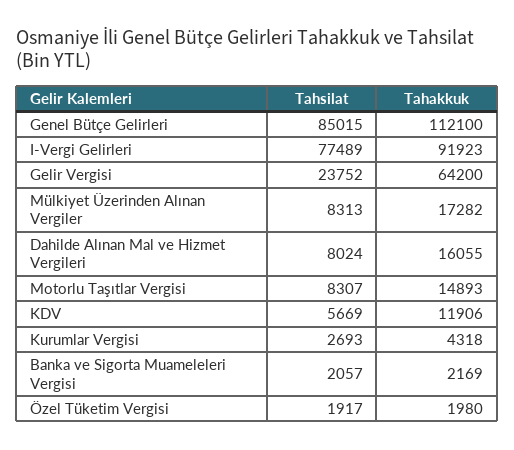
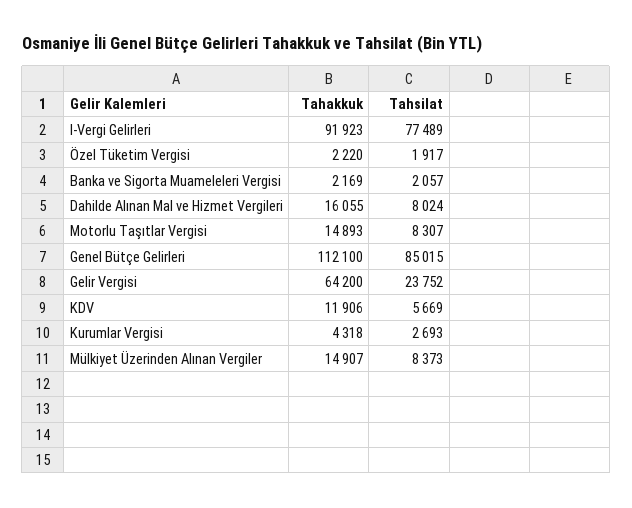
  {
    "Tahsilat": {
      "Genel Bütçe Gelirleri": 85015,
      "I-Vergi Gelirleri": 77489,
      "Gelir Vergisi": 23752,
-     "Mülkiyet Üzerinden Alınan Vergiler": 8313,
+     "Mülkiyet Üzerinden Alınan Vergiler": 8373,
      "Dahilde Alınan Mal ve Hizmet Vergileri": 8024,
      "Motorlu Taşıtlar Vergisi": 8307,
      "KDV": 5669,
      "Kurumlar Vergisi": 2693,
      "Banka ve Sigorta Muameleleri Vergisi": 2057,
      "Özel Tüketim Vergisi": 1917
    },
    "Tahakkuk": {
      "Genel Bütçe Gelirleri": 112100,
      "I-Vergi Gelirleri": 91923,
      "Gelir Vergisi": 64200,
-     "Mülkiyet Üzerinden Alınan Vergiler": 17282,
+     "Mülkiyet Üzerinden Alınan Vergiler": 14907,
      "Dahilde Alınan Mal ve Hizmet Vergileri": 16055,
      "Motorlu Taşıtlar Vergisi": 14893,
      "KDV": 11906,
      "Kurumlar Vergisi": 4318,
      "Banka ve Sigorta Muameleleri Vergisi": 2169,
-     "Özel Tüketim Vergisi": 1980
+     "Özel Tüketim Vergisi": 2220
    }
  }

